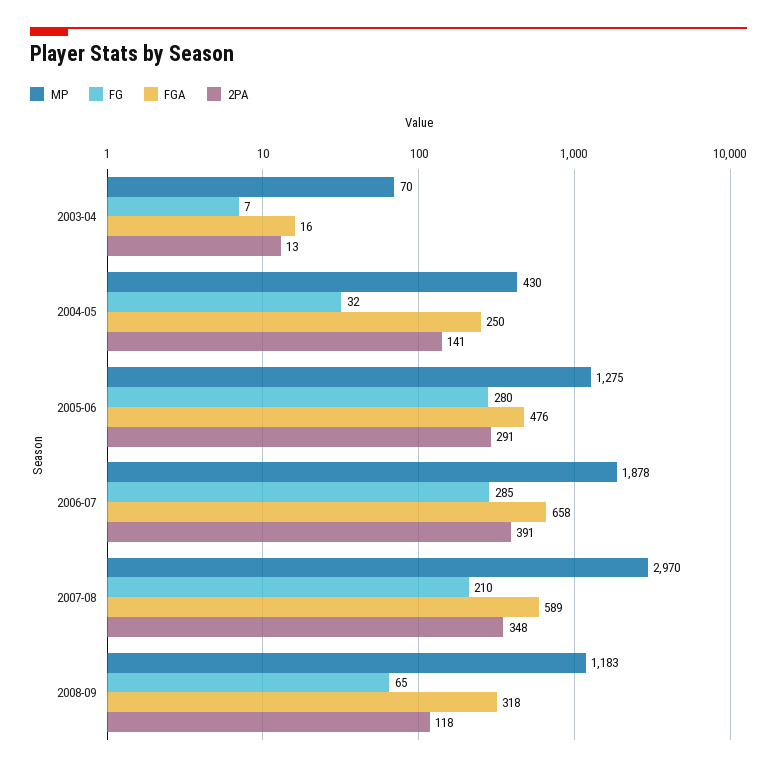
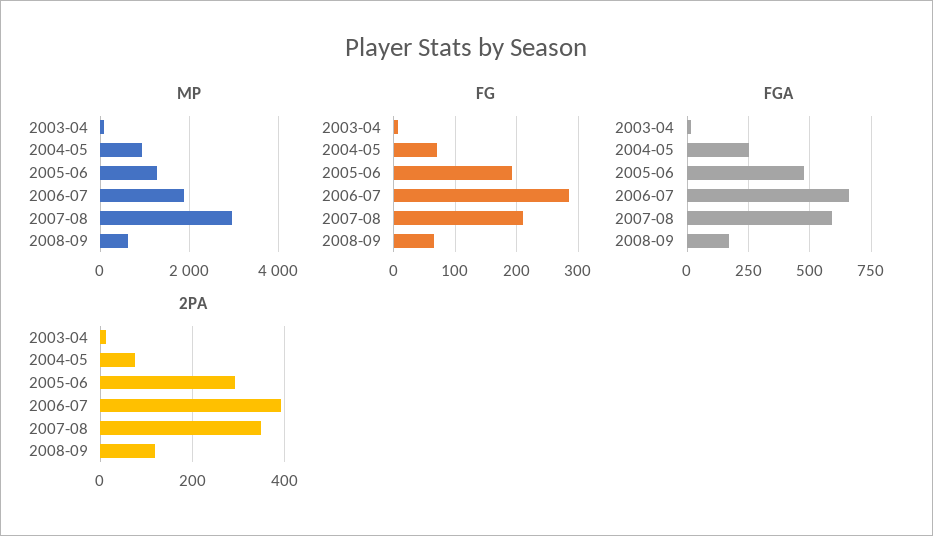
  {
    "MP": {
      "2003-04": 70,
-     "2004-05": 430,
+     "2004-05": 1000,
      "2005-06": 1275,
      "2006-07": 1878,
      "2007-08": 2970,
-     "2008-09": 1183
+     "2008-09": 600
    },
    "FG": {
      "2003-04": 7,
-     "2004-05": 32,
+     "2004-05": 70,
-     "2005-06": 280,
+     "2005-06": 190,
      "2006-07": 285,
      "2007-08": 210,
      "2008-09": 65
    },
    "FGA": {
      "2003-04": 16,
      "2004-05": 250,
      "2005-06": 476,
      "2006-07": 658,
      "2007-08": 589,
-     "2008-09": 318
+     "2008-09": 175
    },
    "2PA": {
      "2003-04": 13,
-     "2004-05": 141,
+     "2004-05": 80,
      "2005-06": 291,
      "2006-07": 391,
      "2007-08": 348,
      "2008-09": 118
    }
  }

